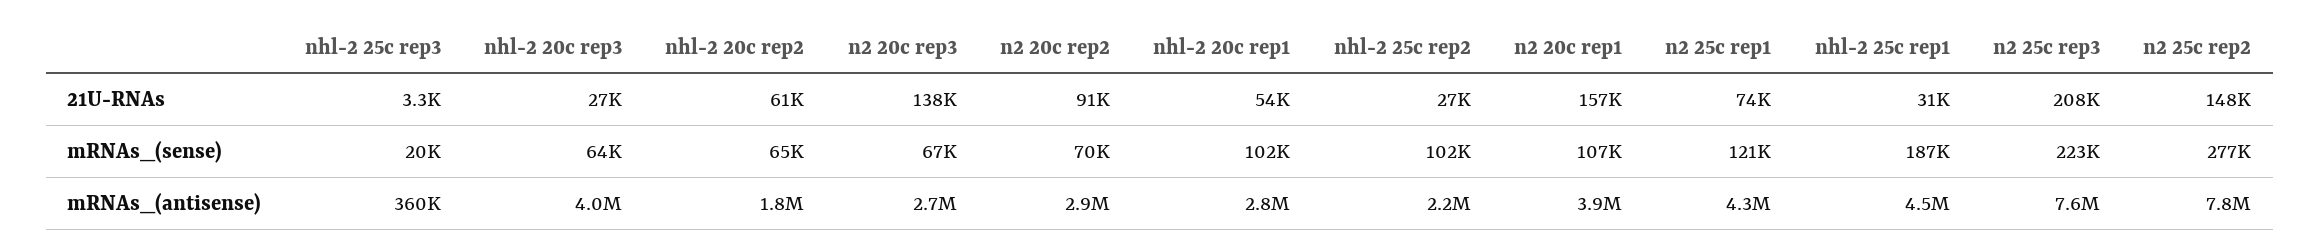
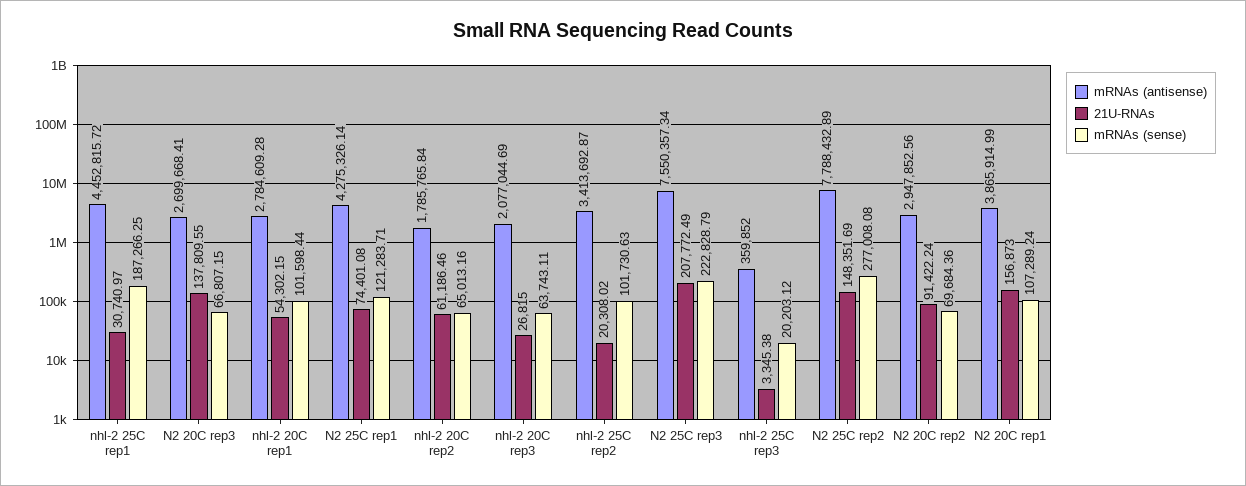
  {
    "21U-RNAs": {
      "nhl-2 25c rep3": 3345.38,
      "nhl-2 20c rep3": 26815,
      "nhl-2 20c rep2": 61186.46,
      "n2 20c rep3": 137809.55,
      "n2 20c rep2": 91422.24,
      "nhl-2 20c rep1": 54302.15,
-     "nhl-2 25c rep2": 27000,
+     "nhl-2 25c rep2": 20308.02,
      "n2 20c rep1": 156873,
      "n2 25c rep1": 74401.08,
      "nhl-2 25c rep1": 30740.97,
      "n2 25c rep3": 207772.49,
      "n2 25c rep2": 148351.69
    },
    "mRNAs_(sense)": {
      "nhl-2 25c rep3": 20203.12,
      "nhl-2 20c rep3": 63743.11,
      "nhl-2 20c rep2": 65013.16,
      "n2 20c rep3": 66807.15,
      "n2 20c rep2": 69684.36,
      "nhl-2 20c rep1": 101598.44,
      "nhl-2 25c rep2": 101730.63,
      "n2 20c rep1": 107289.24,
      "n2 25c rep1": 121283.71,
      "nhl-2 25c rep1": 187266.25,
      "n2 25c rep3": 222828.79,
      "n2 25c rep2": 277008.08
    },
    "mRNAs_(antisense)": {
      "nhl-2 25c rep3": 359852,
-     "nhl-2 20c rep3": 4000000,
+     "nhl-2 20c rep3": 2077044.69,
      "nhl-2 20c rep2": 1785765.84,
      "n2 20c rep3": 2699668.41,
      "n2 20c rep2": 2947852.56,
      "nhl-2 20c rep1": 2784609.28,
-     "nhl-2 25c rep2": 2200000,
+     "nhl-2 25c rep2": 3413692.87,
      "n2 20c rep1": 3865914.99,
      "n2 25c rep1": 4275326.14,
      "nhl-2 25c rep1": 4452815.72,
      "n2 25c rep3": 7550357.34,
      "n2 25c rep2": 7788432.89
    }
  }

